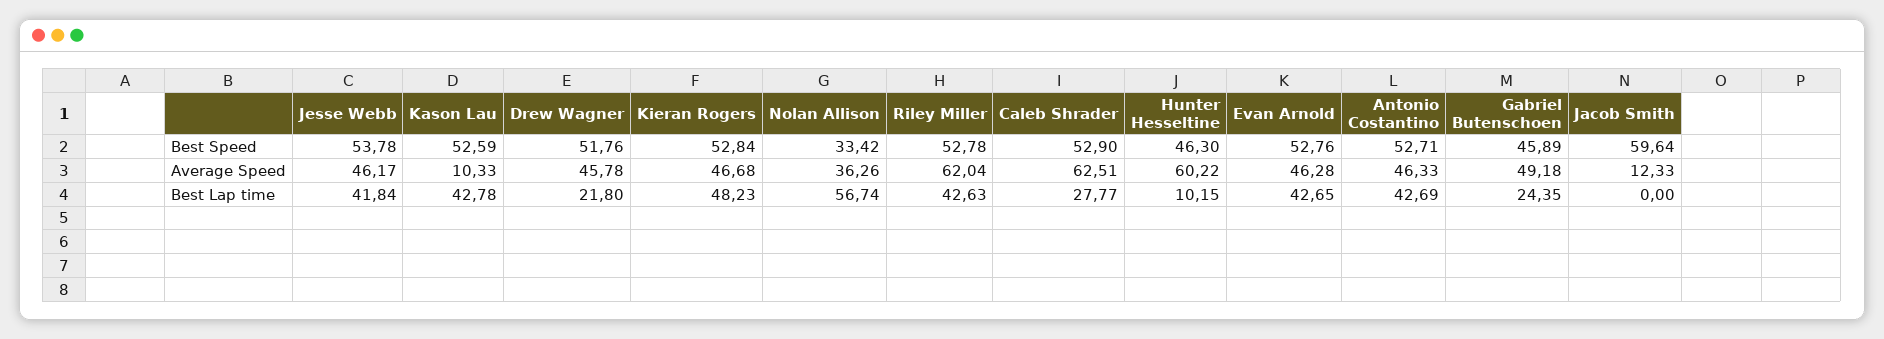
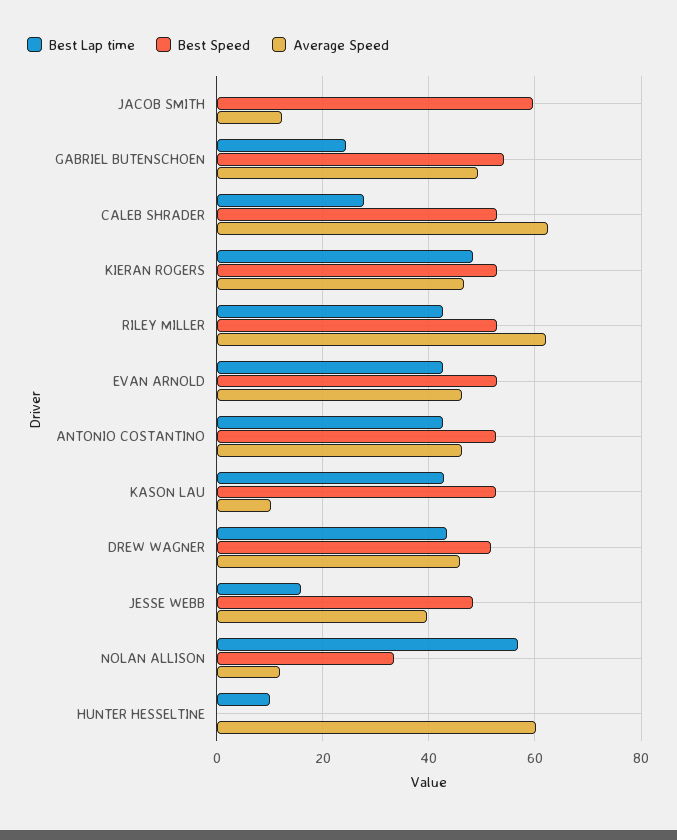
  {
    "Best Speed": {
-     "Jesse Webb": 53.78,
+     "Jesse Webb": 48,
      "Kason Lau": 52.59,
      "Drew Wagner": 51.76,
      "Kieran Rogers": 52.84,
      "Nolan Allison": 33.42,
      "Riley Miller": 52.78,
      "Caleb Shrader": 52.9,
-     "Hunter Hesseltine": 46.3,
+     "Hunter Hesseltine": 0,
      "Evan Arnold": 52.76,
      "Antonio Costantino": 52.71,
-     "Gabriel Butenschoen": 45.89,
+     "Gabriel Butenschoen": 54,
      "Jacob Smith": 59.64
    },
    "Average Speed": {
-     "Jesse Webb": 46.17,
+     "Jesse Webb": 40,
      "Kason Lau": 10.33,
      "Drew Wagner": 45.78,
      "Kieran Rogers": 46.68,
-     "Nolan Allison": 36.26,
+     "Nolan Allison": 12,
      "Riley Miller": 62.04,
      "Caleb Shrader": 62.51,
      "Hunter Hesseltine": 60.22,
      "Evan Arnold": 46.28,
      "Antonio Costantino": 46.33,
      "Gabriel Butenschoen": 49.18,
      "Jacob Smith": 12.33
    },
    "Best Lap time": {
-     "Jesse Webb": 41.84,
+     "Jesse Webb": 16,
      "Kason Lau": 42.78,
-     "Drew Wagner": 21.8,
+     "Drew Wagner": 44,
      "Kieran Rogers": 48.23,
      "Nolan Allison": 56.74,
      "Riley Miller": 42.63,
      "Caleb Shrader": 27.77,
      "Hunter Hesseltine": 10.15,
      "Evan Arnold": 42.65,
      "Antonio Costantino": 42.69,
      "Gabriel Butenschoen": 24.35,
      "Jacob Smith": 0
    }
  }

